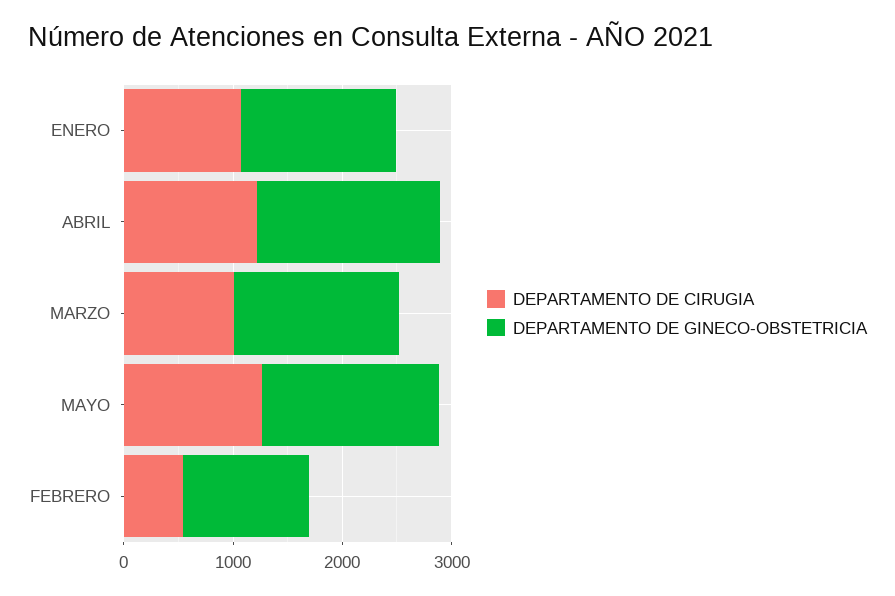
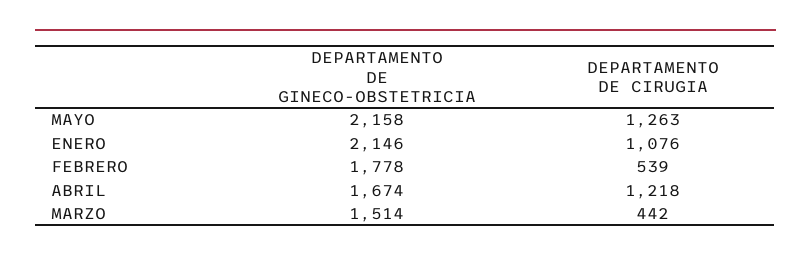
  {
    "DEPARTAMENTO DE CIRUGIA": {
      "ENERO": 1076,
      "ABRIL": 1218,
-     "MARZO": 1000,
+     "MARZO": 442,
      "MAYO": 1263,
      "FEBRERO": 539
    },
    "DEPARTAMENTO DE GINECO-OBSTETRICIA": {
-     "ENERO": 1400,
+     "ENERO": 2146,
      "ABRIL": 1674,
      "MARZO": 1514,
-     "MAYO": 1600,
+     "MAYO": 2158,
-     "FEBRERO": 1200
+     "FEBRERO": 1778
    }
  }

